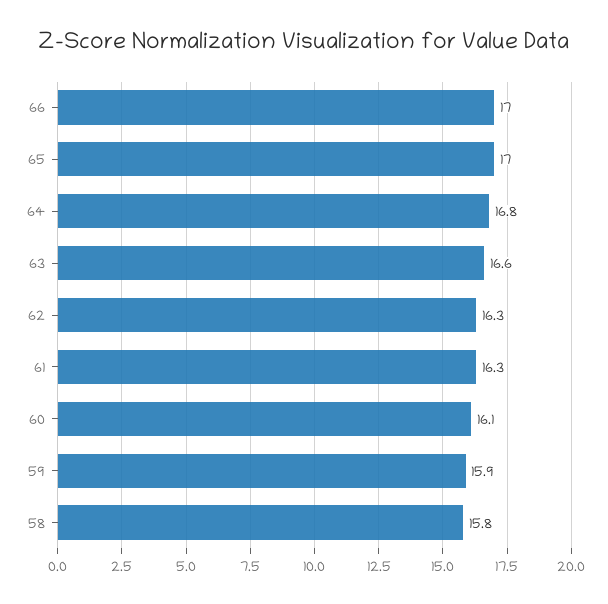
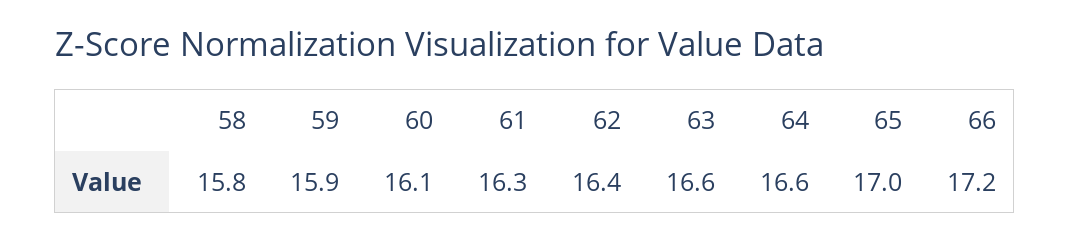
  {
-   "66": 17,
+   "66": 17.2,
    "65": 17,
-   "64": 16.8,
+   "64": 16.6,
    "63": 16.6,
-   "62": 16.3,
+   "62": 16.4,
    "61": 16.3,
    "60": 16.1,
    "59": 15.9,
    "58": 15.8
  }

